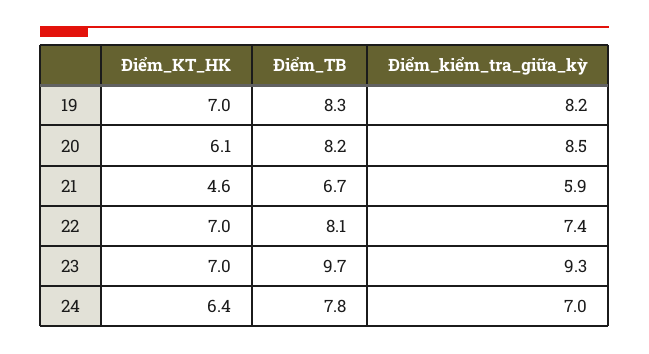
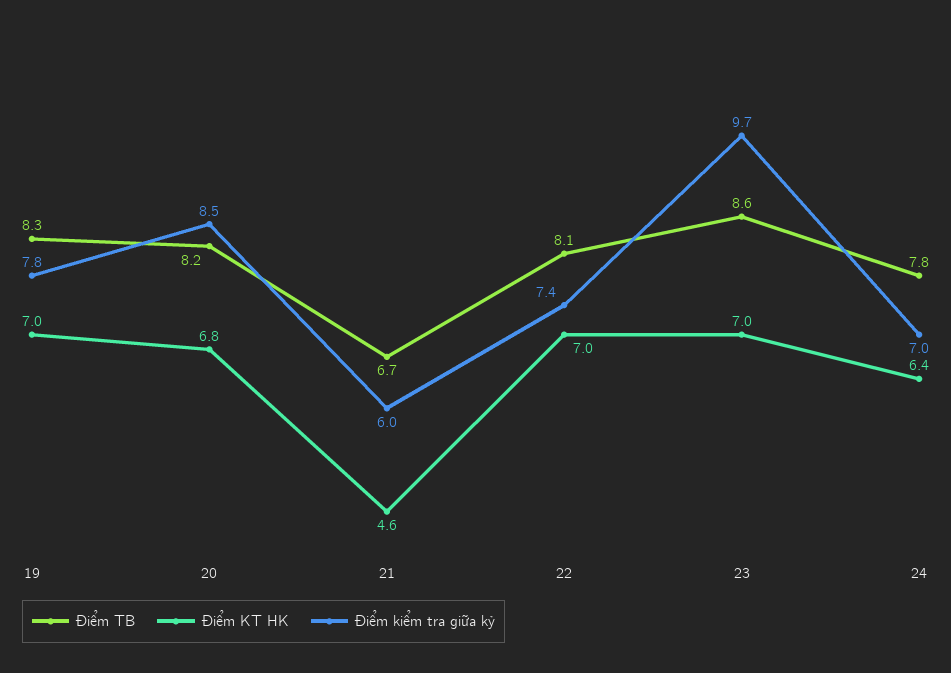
  {
    "Điểm_KT_HK": {
      "19": 7,
-     "20": 6.1,
+     "20": 6.8,
      "21": 4.6,
      "22": 7,
      "23": 7,
      "24": 6.4
    },
    "Điểm_TB": {
      "19": 8.3,
      "20": 8.2,
      "21": 6.7,
      "22": 8.1,
-     "23": 9.7,
+     "23": 8.6,
      "24": 7.8
    },
    "Điểm_kiểm_tra_giữa_kỳ": {
-     "19": 8.2,
+     "19": 7.8,
      "20": 8.5,
-     "21": 5.9,
+     "21": 6,
      "22": 7.4,
-     "23": 9.3,
+     "23": 9.7,
      "24": 7
    }
  }

